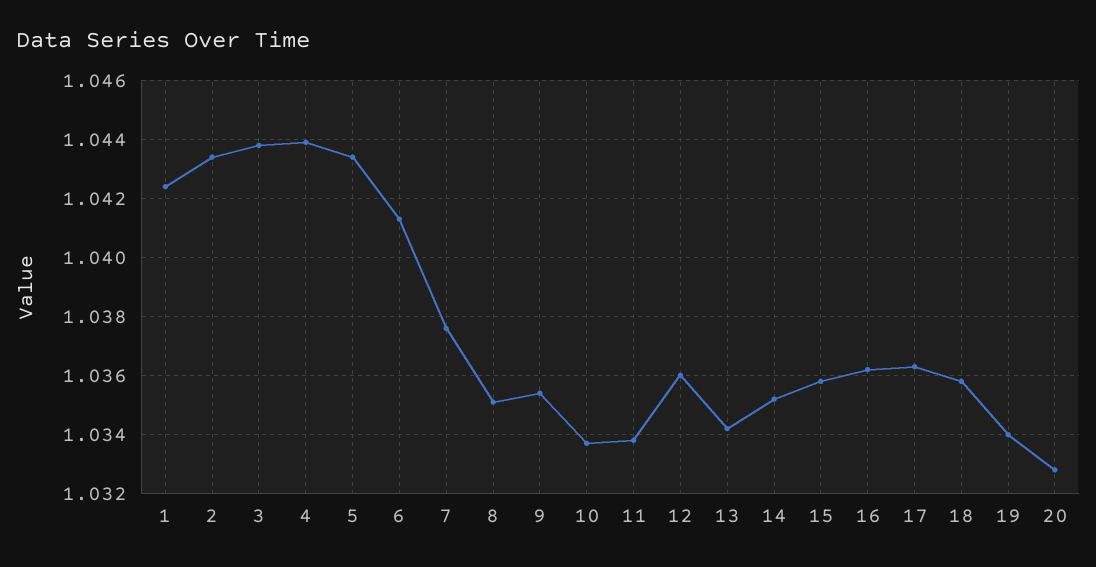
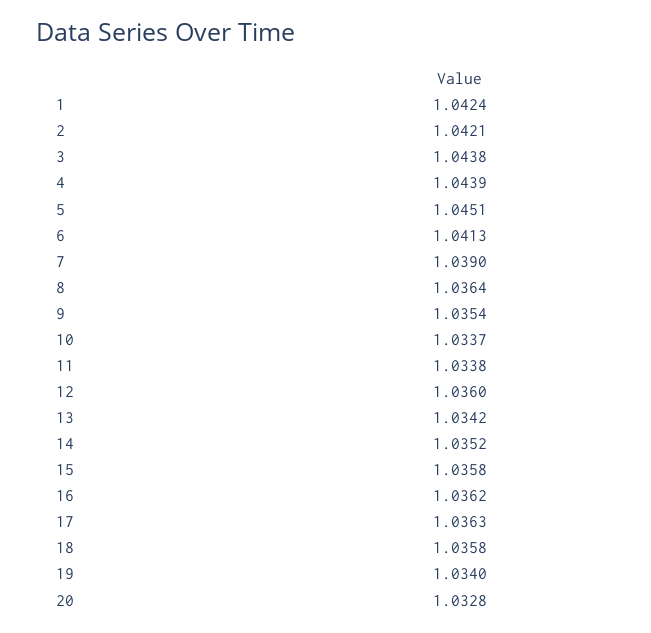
  {
    "1": 1.0424,
-   "2": 1.0435,
+   "2": 1.0421,
    "3": 1.0438,
    "4": 1.0439,
-   "5": 1.0435,
+   "5": 1.0451,
    "6": 1.0413,
-   "7": 1.0375,
+   "7": 1.039,
-   "8": 1.035,
+   "8": 1.0364,
    "9": 1.0354,
    "10": 1.0337,
    "11": 1.0338,
    "12": 1.036,
    "13": 1.0342,
    "14": 1.0352,
    "15": 1.0358,
    "16": 1.0362,
    "17": 1.0363,
    "18": 1.0358,
    "19": 1.034,
    "20": 1.0328
  }

